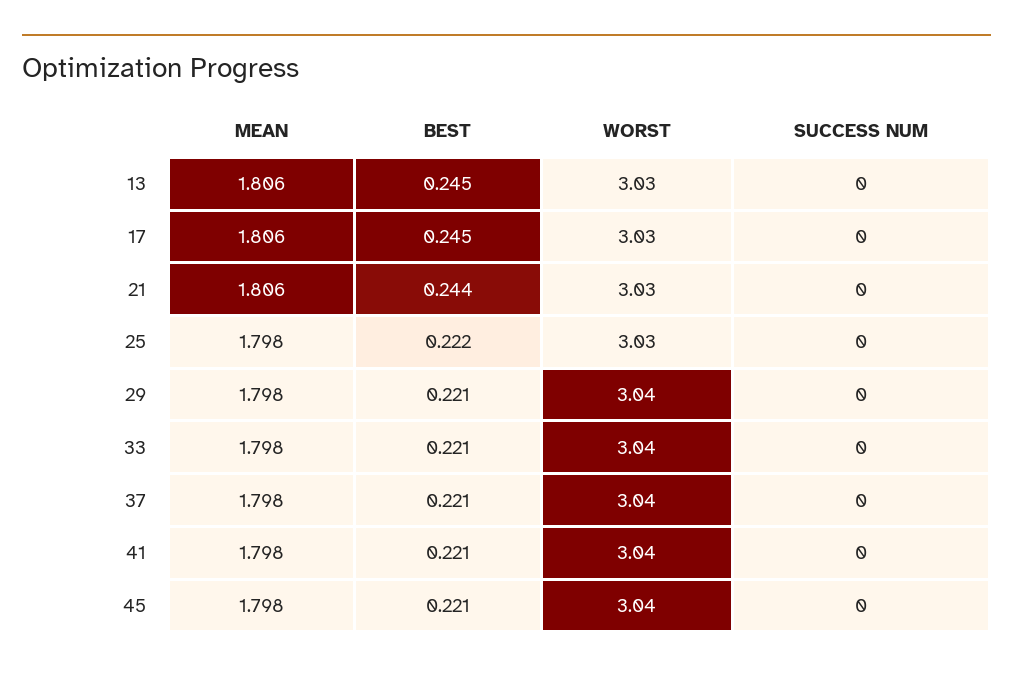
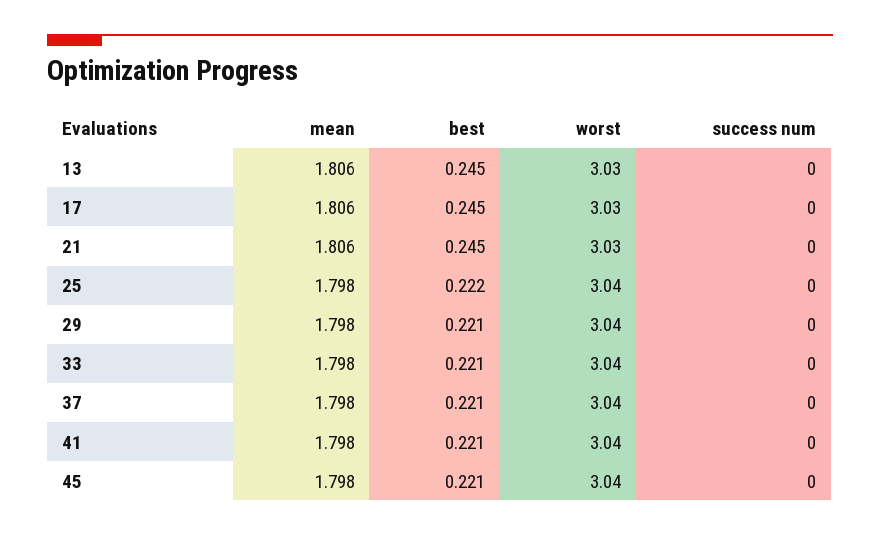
  {
    "MEAN": {
      "13": 1.806,
      "17": 1.806,
      "21": 1.806,
      "25": 1.798,
      "29": 1.798,
      "33": 1.798,
      "37": 1.798,
      "41": 1.798,
      "45": 1.798
    },
    "BEST": {
      "13": 0.245,
      "17": 0.245,
-     "21": 0.244,
+     "21": 0.245,
      "25": 0.222,
      "29": 0.221,
      "33": 0.221,
      "37": 0.221,
      "41": 0.221,
      "45": 0.221
    },
    "WORST": {
      "13": 3.03,
      "17": 3.03,
      "21": 3.03,
-     "25": 3.03,
+     "25": 3.04,
      "29": 3.04,
      "33": 3.04,
      "37": 3.04,
      "41": 3.04,
      "45": 3.04
    },
    "SUCCESS NUM": {
      "13": 0,
      "17": 0,
      "21": 0,
      "25": 0,
      "29": 0,
      "33": 0,
      "37": 0,
      "41": 0,
      "45": 0
    }
  }

